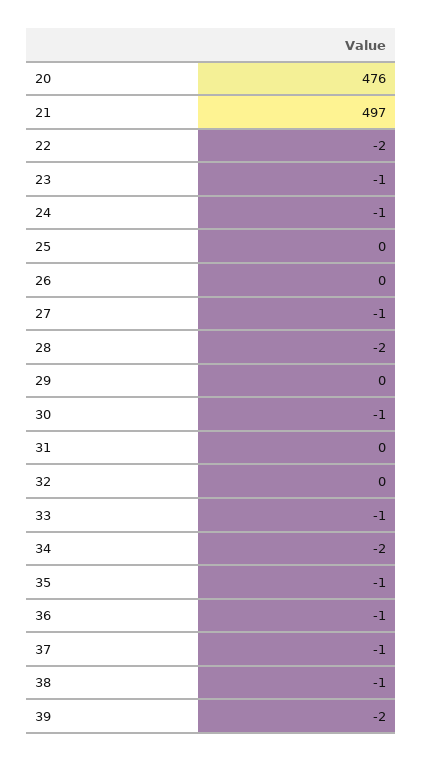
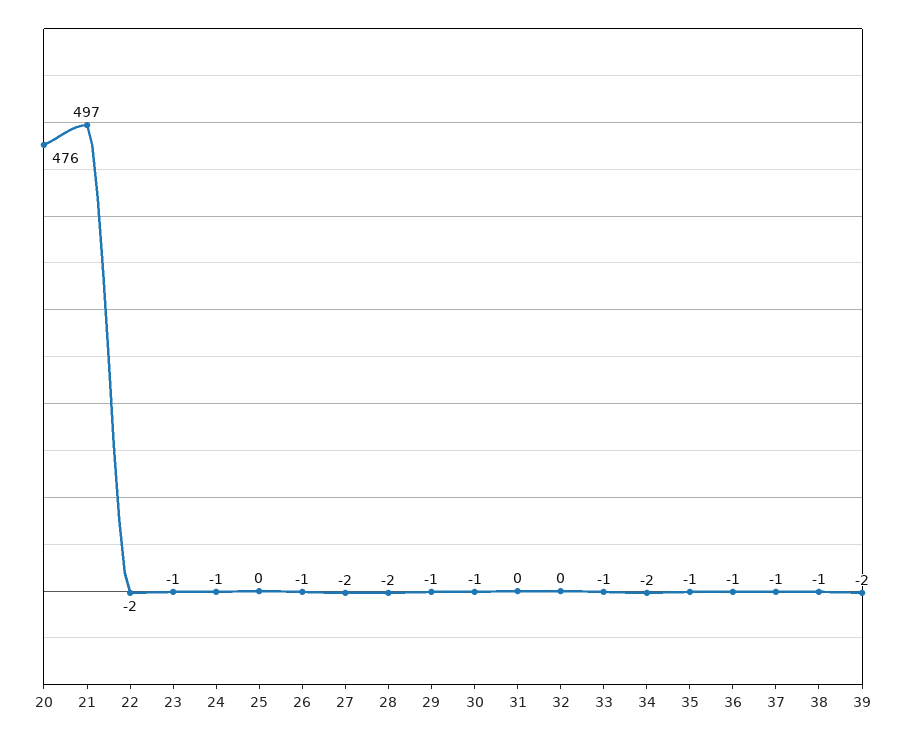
  {
    "20": 476,
    "21": 497,
    "22": -2,
    "23": -1,
    "24": -1,
    "25": 0,
-   "26": 0,
+   "26": -1,
-   "27": -1,
+   "27": -2,
    "28": -2,
-   "29": 0,
+   "29": -1,
    "30": -1,
    "31": 0,
    "32": 0,
    "33": -1,
    "34": -2,
    "35": -1,
    "36": -1,
    "37": -1,
    "38": -1,
    "39": -2
  }

